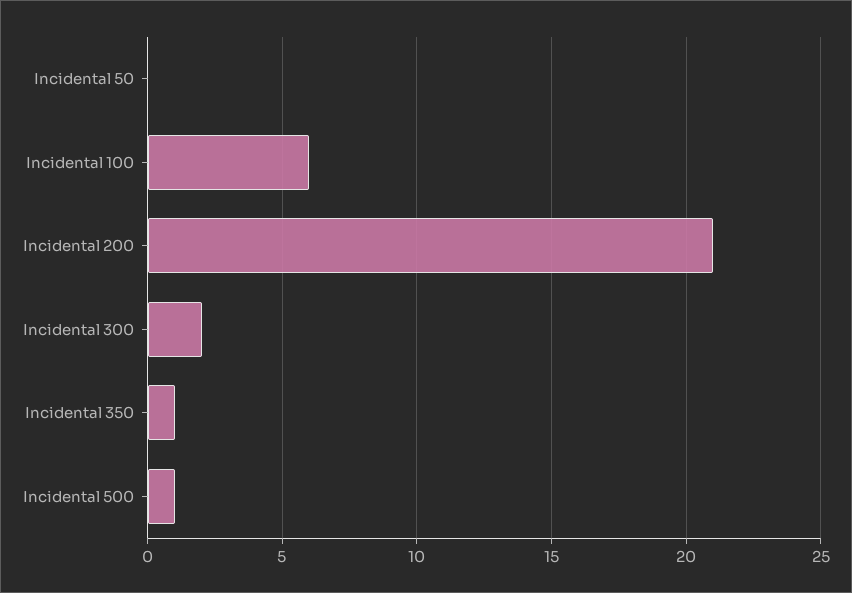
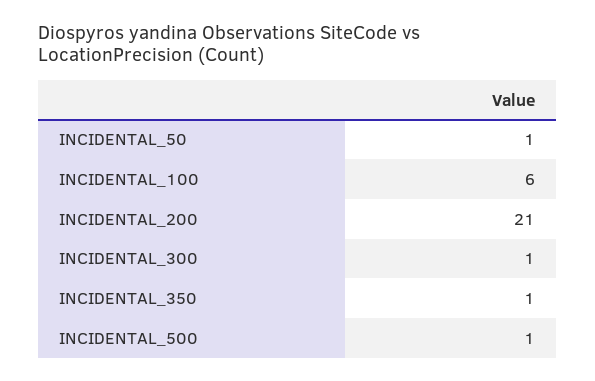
  {
-   "Incidental 50": 0,
+   "Incidental 50": 1,
    "Incidental 100": 6,
    "Incidental 200": 21,
-   "Incidental 300": 2,
+   "Incidental 300": 1,
    "Incidental 350": 1,
    "Incidental 500": 1
  }

